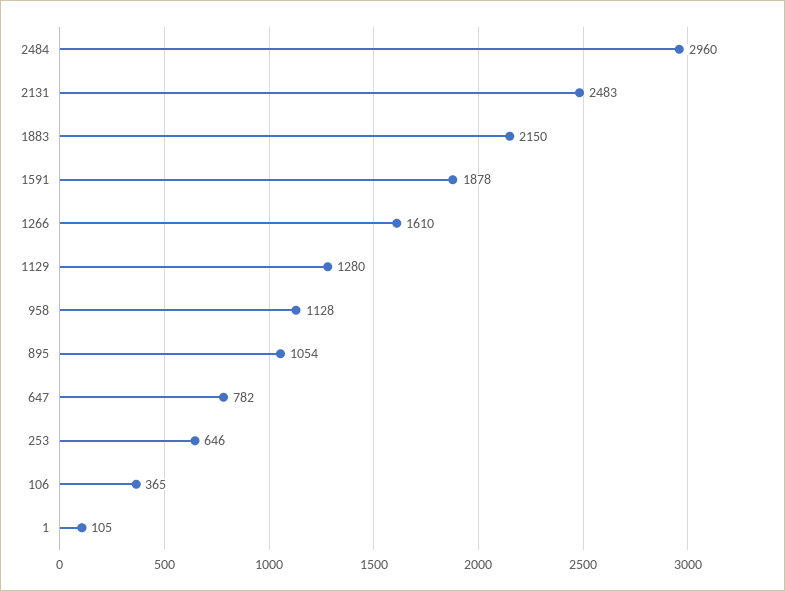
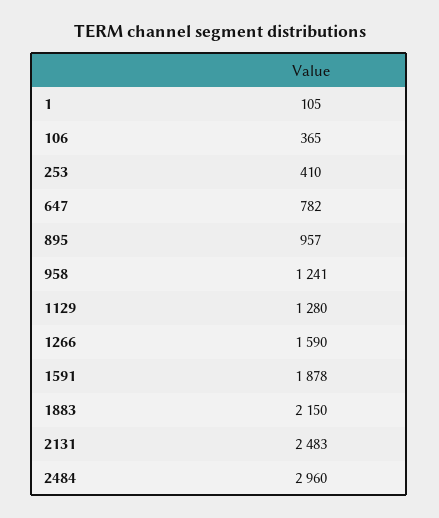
  {
    "2484": 2960,
    "2131": 2483,
    "1883": 2150,
    "1591": 1878,
-   "1266": 1610,
+   "1266": 1590,
    "1129": 1280,
-   "958": 1128,
+   "958": 1241,
-   "895": 1054,
+   "895": 957,
    "647": 782,
-   "253": 646,
+   "253": 410,
    "106": 365,
    "1": 105
  }

